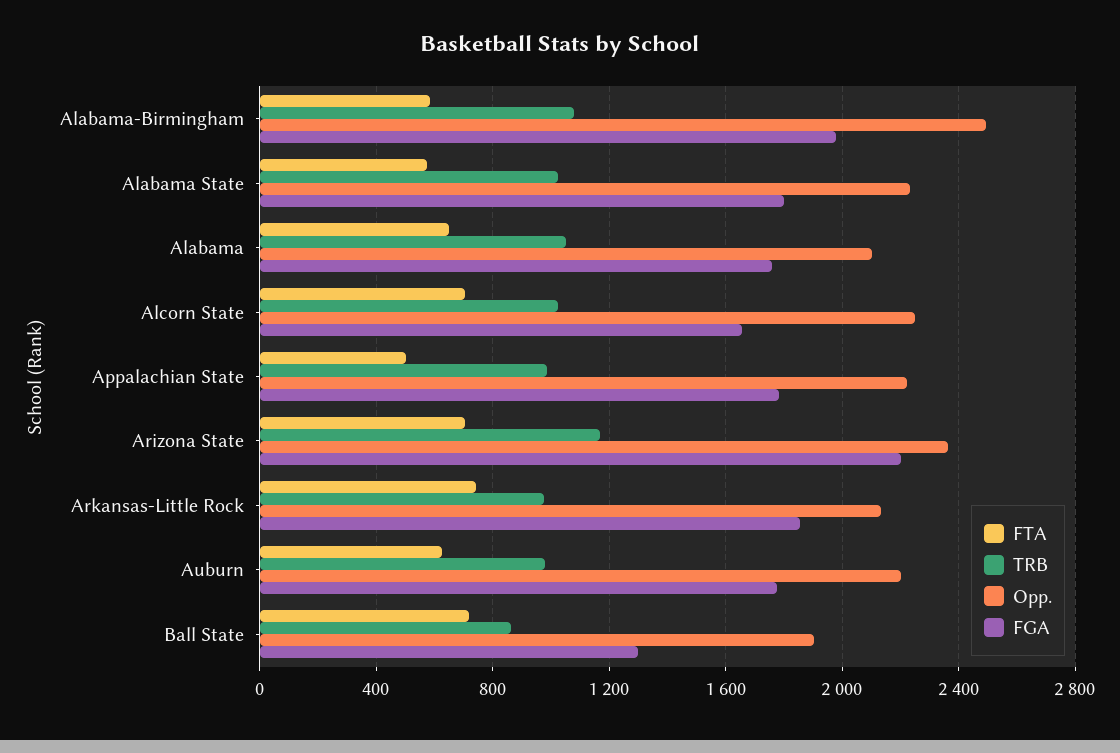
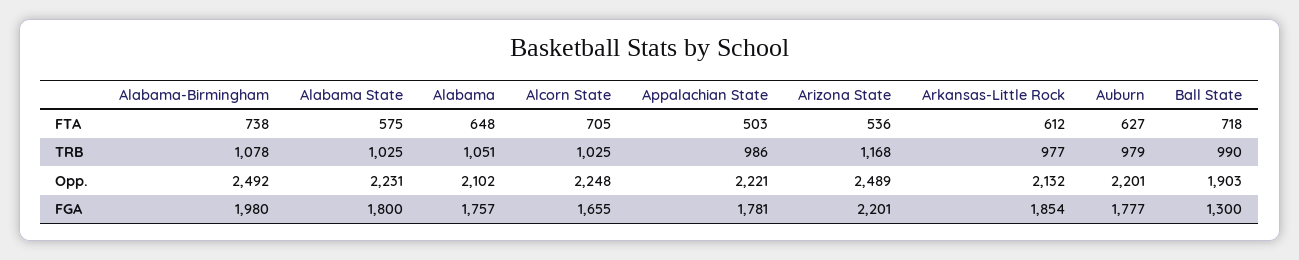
  {
    "FTA": {
-     "Alabama-Birmingham": 600,
+     "Alabama-Birmingham": 738,
      "Alabama State": 575,
      "Alabama": 648,
      "Alcorn State": 705,
      "Appalachian State": 503,
-     "Arizona State": 700,
+     "Arizona State": 536,
-     "Arkansas-Little Rock": 750,
+     "Arkansas-Little Rock": 612,
      "Auburn": 627,
      "Ball State": 718
    },
    "TRB": {
      "Alabama-Birmingham": 1078,
      "Alabama State": 1025,
      "Alabama": 1051,
      "Alcorn State": 1025,
      "Appalachian State": 986,
      "Arizona State": 1168,
      "Arkansas-Little Rock": 977,
      "Auburn": 979,
-     "Ball State": 850
+     "Ball State": 990
    },
    "Opp.": {
      "Alabama-Birmingham": 2492,
      "Alabama State": 2231,
      "Alabama": 2102,
      "Alcorn State": 2248,
      "Appalachian State": 2221,
-     "Arizona State": 2350,
+     "Arizona State": 2489,
      "Arkansas-Little Rock": 2132,
      "Auburn": 2201,
      "Ball State": 1903
    },
    "FGA": {
      "Alabama-Birmingham": 1980,
      "Alabama State": 1800,
      "Alabama": 1757,
      "Alcorn State": 1655,
      "Appalachian State": 1781,
      "Arizona State": 2201,
      "Arkansas-Little Rock": 1854,
      "Auburn": 1777,
      "Ball State": 1300
    }
  }

